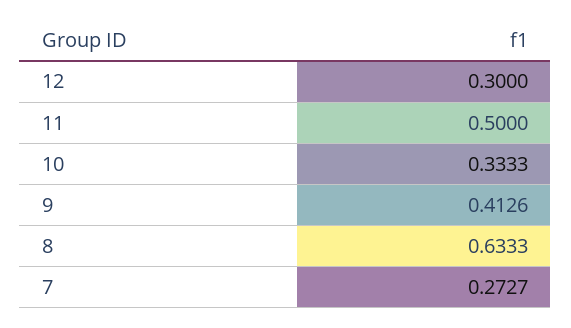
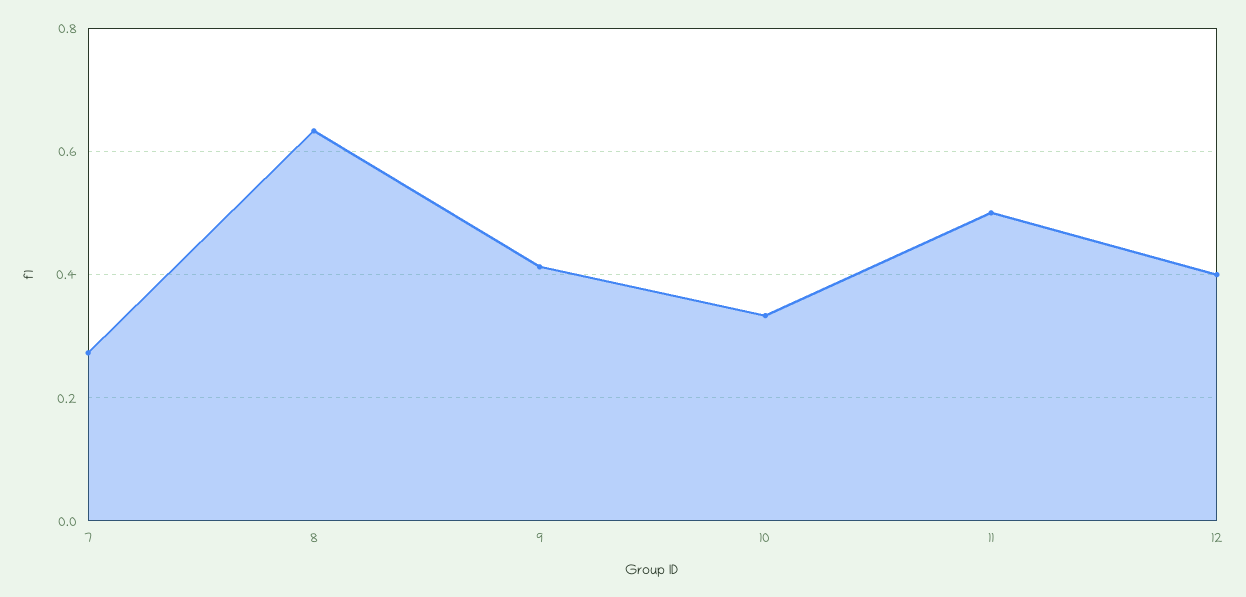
  {
-   "12": 0.3,
+   "12": 0.4,
    "11": 0.5,
    "10": 0.3333,
    "9": 0.4126,
    "8": 0.6333,
    "7": 0.2727
  }

